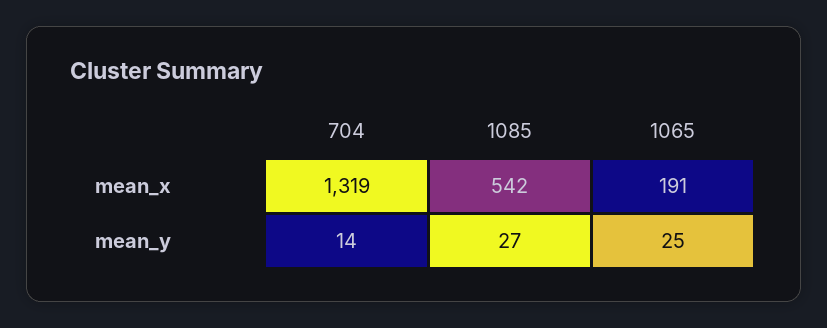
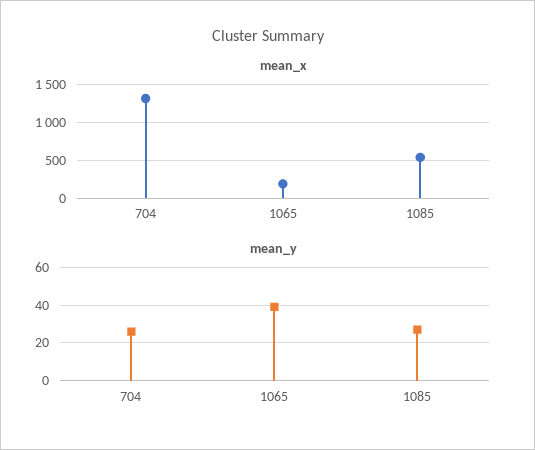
  {
    "mean_x": {
      "704": 1319,
      "1085": 542,
      "1065": 191
    },
    "mean_y": {
-     "704": 14,
+     "704": 25,
      "1085": 27,
-     "1065": 25
+     "1065": 40
    }
  }

